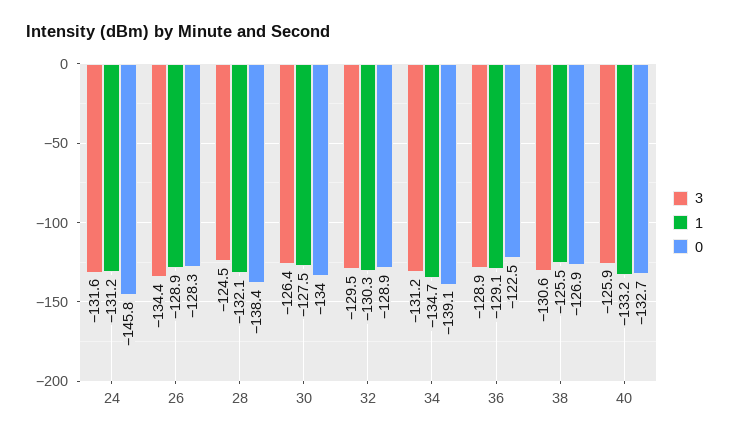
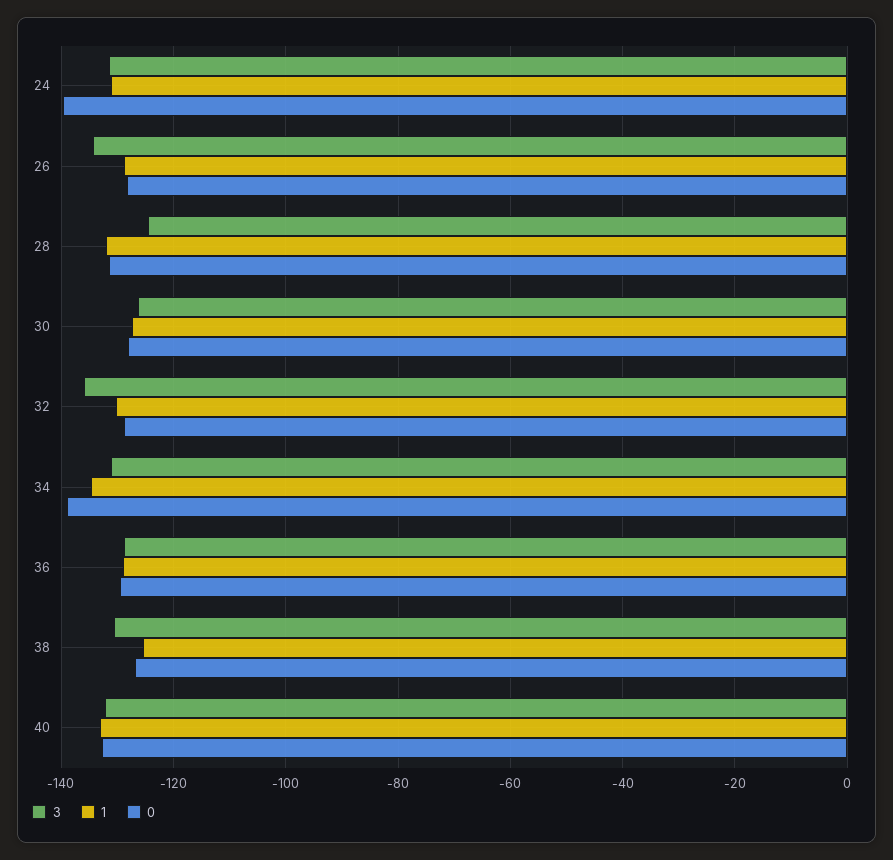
  {
    "3": {
      "24": -131.6,
      "26": -134.4,
      "28": -124.5,
      "30": -126.4,
-     "32": -129.5,
+     "32": -136,
      "34": -131.2,
      "36": -128.9,
      "38": -130.6,
-     "40": -125.9
+     "40": -132
    },
    "1": {
      "24": -131.2,
      "26": -128.9,
      "28": -132.1,
      "30": -127.5,
      "32": -130.3,
      "34": -134.7,
      "36": -129.1,
      "38": -125.5,
      "40": -133.2
    },
    "0": {
-     "24": -145.8,
+     "24": -140,
      "26": -128.3,
-     "28": -138.4,
+     "28": -132,
-     "30": -134,
+     "30": -128,
      "32": -128.9,
      "34": -139.1,
-     "36": -122.5,
+     "36": -130,
      "38": -126.9,
      "40": -132.7
    }
  }

